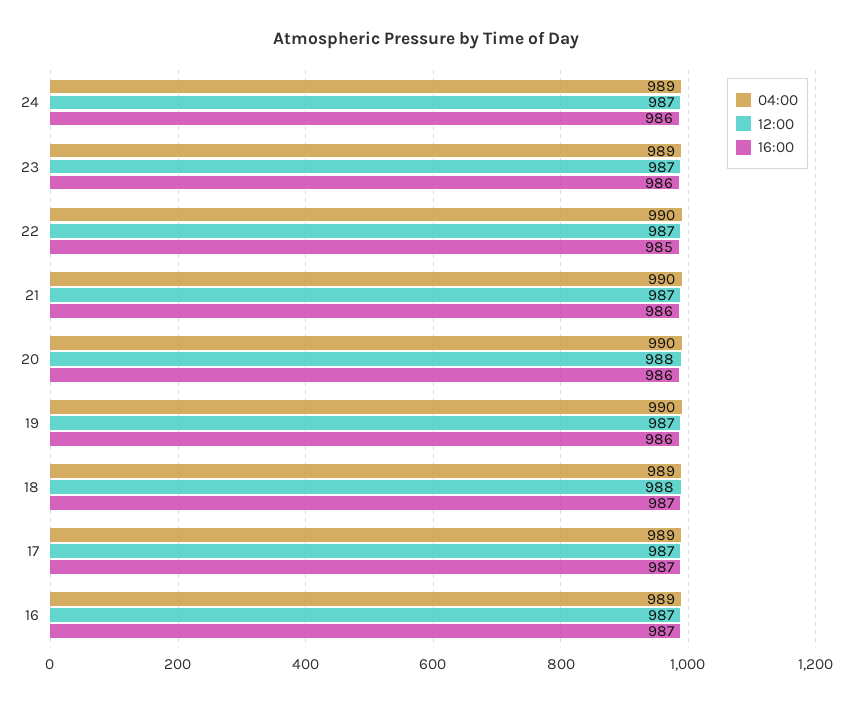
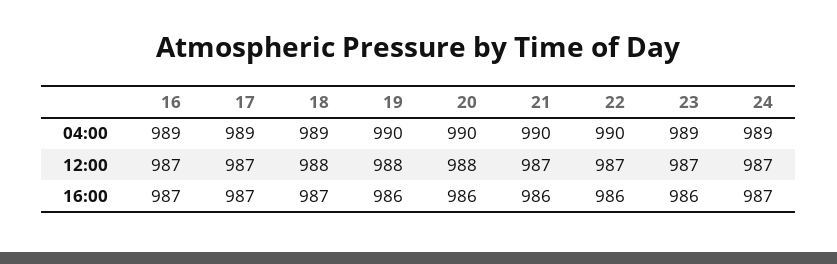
  {
    "04:00": {
      "24": 989,
      "23": 989,
      "22": 990,
      "21": 990,
      "20": 990,
      "19": 990,
      "18": 989,
      "17": 989,
      "16": 989
    },
    "12:00": {
      "24": 987,
      "23": 987,
      "22": 987,
      "21": 987,
      "20": 988,
-     "19": 987,
+     "19": 988,
      "18": 988,
      "17": 987,
      "16": 987
    },
    "16:00": {
-     "24": 986,
+     "24": 987,
      "23": 986,
-     "22": 985,
+     "22": 986,
      "21": 986,
      "20": 986,
      "19": 986,
      "18": 987,
      "17": 987,
      "16": 987
    }
  }

